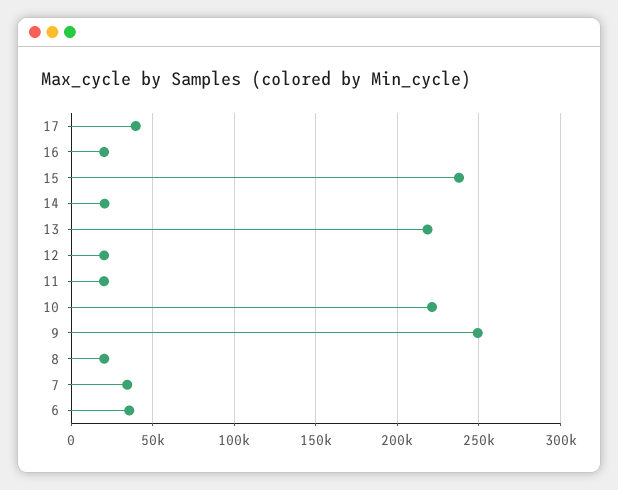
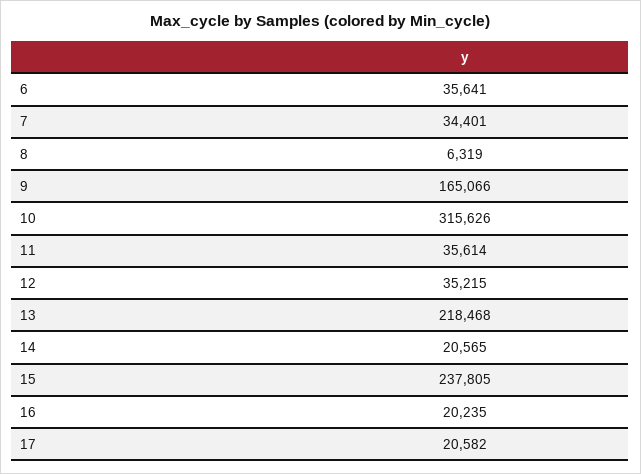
  {
-   "17": 40000,
+   "17": 20582,
    "16": 20235,
    "15": 237805,
    "14": 20565,
    "13": 218468,
-   "12": 20000,
+   "12": 35215,
-   "11": 20000,
+   "11": 35614,
-   "10": 220000,
+   "10": 315626,
-   "9": 250000,
+   "9": 165066,
-   "8": 20000,
+   "8": 6319,
    "7": 34401,
    "6": 35641
  }

